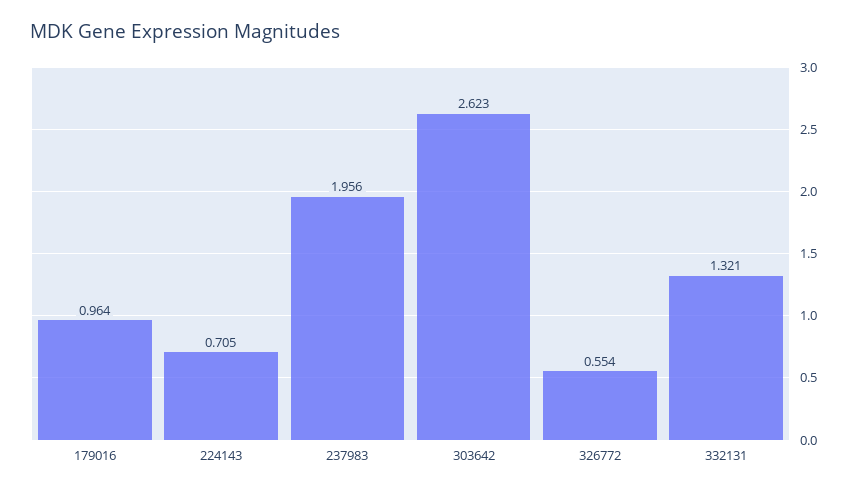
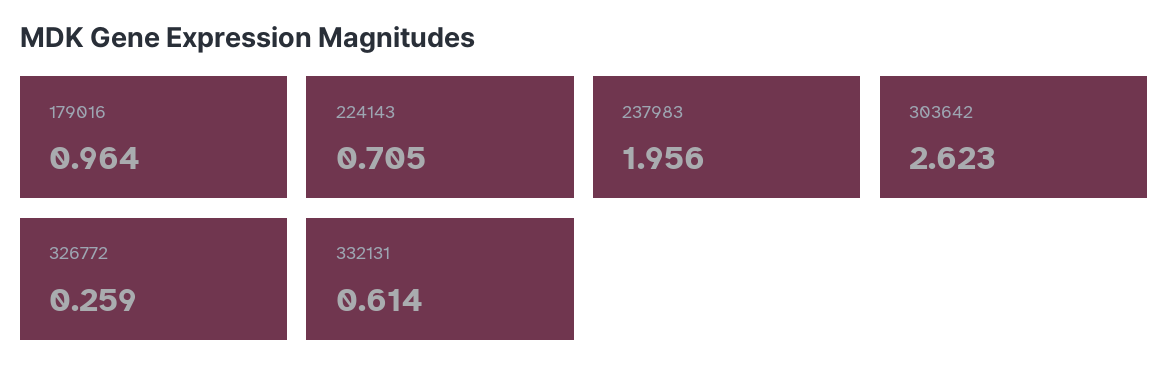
  {
    "179016": 0.964,
    "224143": 0.705,
    "237983": 1.956,
    "303642": 2.623,
-   "326772": 0.554,
+   "326772": 0.259,
-   "332131": 1.321
+   "332131": 0.614
  }

